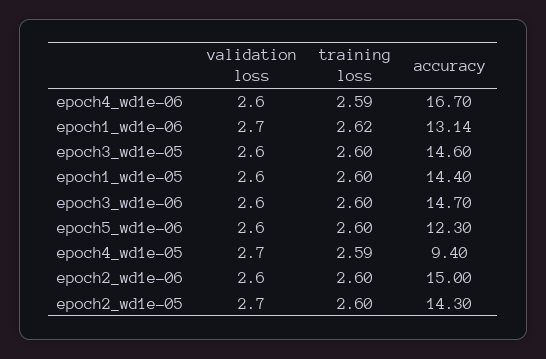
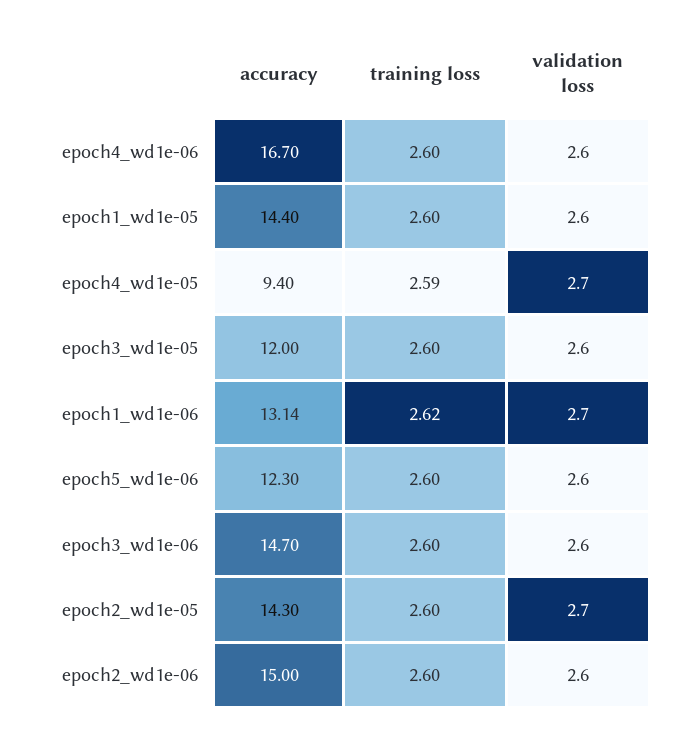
  {
    "validation loss": {
      "epoch4_wd1e-06": 2.6,
      "epoch1_wd1e-06": 2.7,
      "epoch3_wd1e-05": 2.6,
      "epoch1_wd1e-05": 2.6,
      "epoch3_wd1e-06": 2.6,
      "epoch5_wd1e-06": 2.6,
      "epoch4_wd1e-05": 2.7,
      "epoch2_wd1e-06": 2.6,
      "epoch2_wd1e-05": 2.7
    },
    "training loss": {
-     "epoch4_wd1e-06": 2.59,
+     "epoch4_wd1e-06": 2.6,
      "epoch1_wd1e-06": 2.62,
      "epoch3_wd1e-05": 2.6,
      "epoch1_wd1e-05": 2.6,
      "epoch3_wd1e-06": 2.6,
      "epoch5_wd1e-06": 2.6,
      "epoch4_wd1e-05": 2.59,
      "epoch2_wd1e-06": 2.6,
      "epoch2_wd1e-05": 2.6
    },
    "accuracy": {
      "epoch4_wd1e-06": 16.7,
      "epoch1_wd1e-06": 13.14,
-     "epoch3_wd1e-05": 14.6,
+     "epoch3_wd1e-05": 12,
      "epoch1_wd1e-05": 14.4,
      "epoch3_wd1e-06": 14.7,
      "epoch5_wd1e-06": 12.3,
      "epoch4_wd1e-05": 9.4,
      "epoch2_wd1e-06": 15,
      "epoch2_wd1e-05": 14.3
    }
  }

